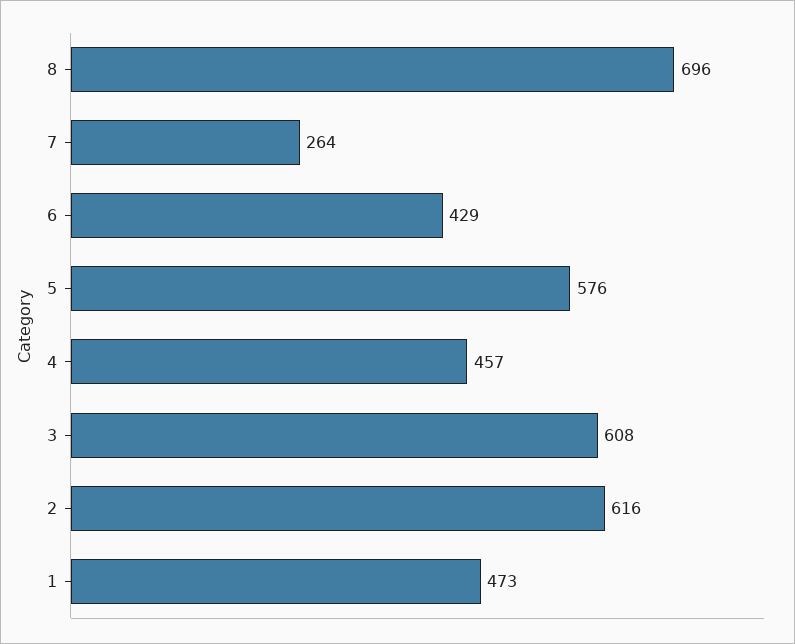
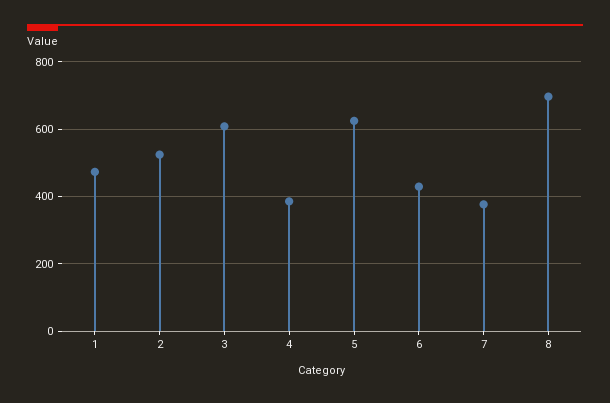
  {
    "8": 696,
-   "7": 264,
+   "7": 380,
    "6": 429,
-   "5": 576,
+   "5": 620,
-   "4": 457,
+   "4": 380,
    "3": 608,
-   "2": 616,
+   "2": 520,
    "1": 473
  }

